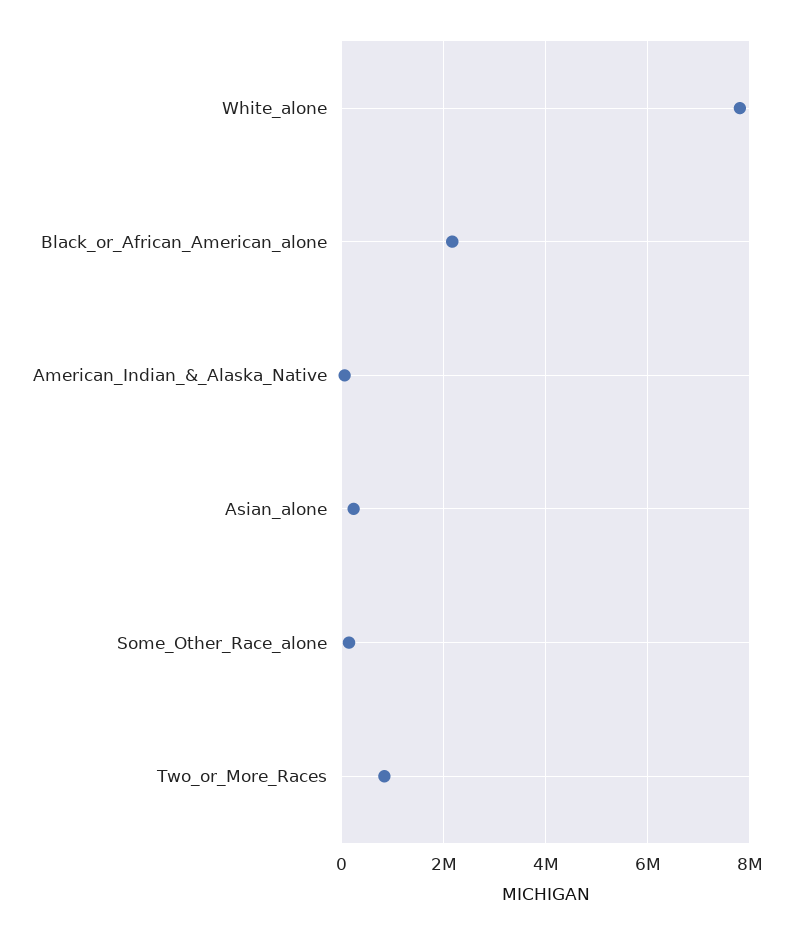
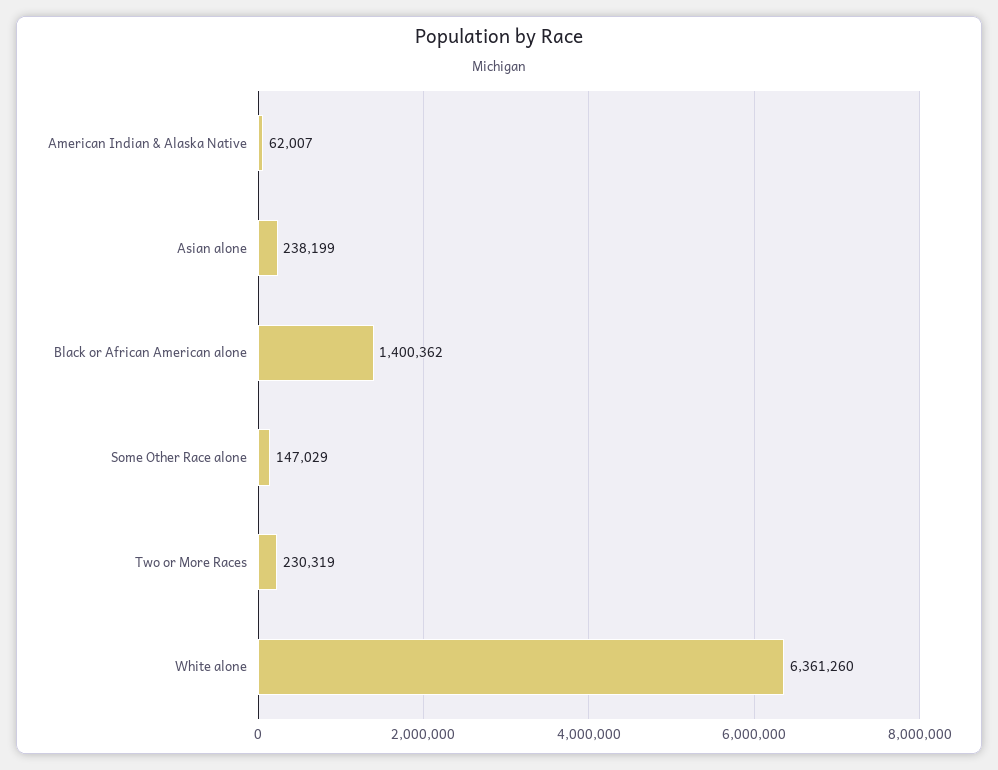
  {
-   "White_alone": 7800000,
+   "White_alone": 6361260,
-   "Black_or_African_American_alone": 2200000,
+   "Black_or_African_American_alone": 1400362,
    "American_Indian_&_Alaska_Native": 62007,
    "Asian_alone": 238199,
    "Some_Other_Race_alone": 147029,
-   "Two_or_More_Races": 800000
+   "Two_or_More_Races": 230319
  }

